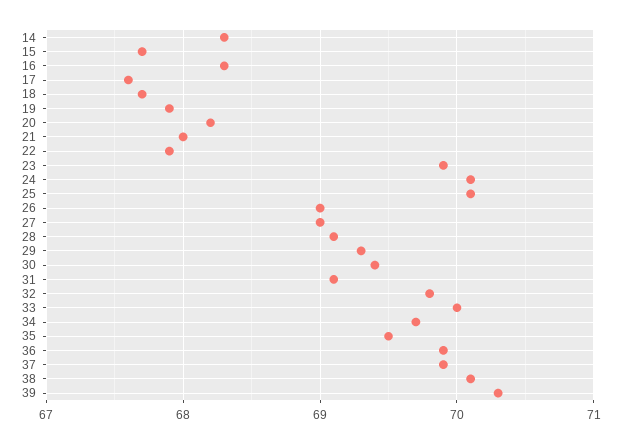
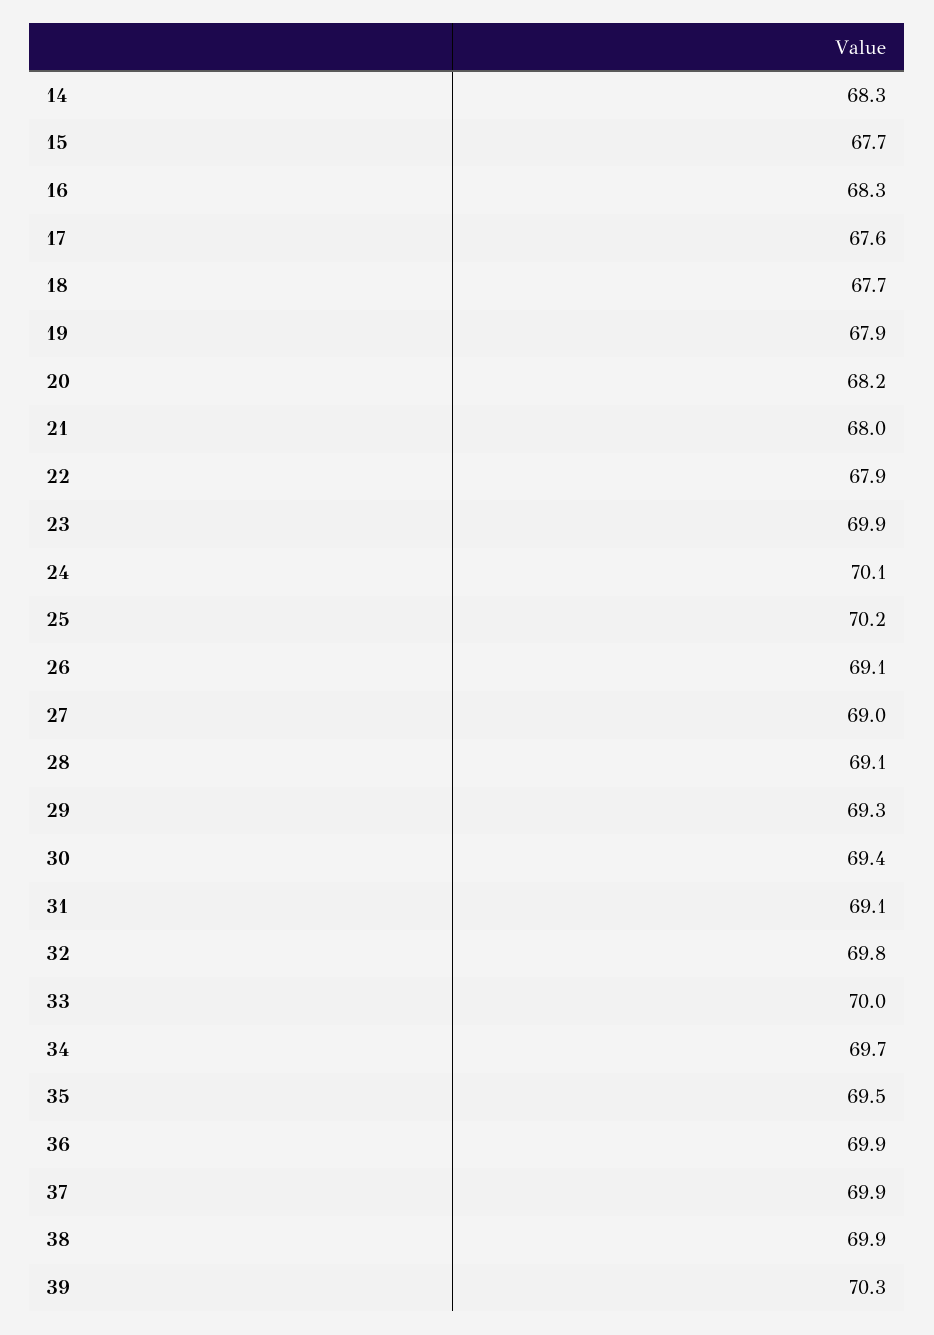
  {
    "14": 68.3,
    "15": 67.7,
    "16": 68.3,
    "17": 67.6,
    "18": 67.7,
    "19": 67.9,
    "20": 68.2,
    "21": 68,
    "22": 67.9,
    "23": 69.9,
    "24": 70.1,
-   "25": 70.1,
+   "25": 70.2,
-   "26": 69,
+   "26": 69.1,
    "27": 69,
    "28": 69.1,
    "29": 69.3,
    "30": 69.4,
    "31": 69.1,
    "32": 69.8,
    "33": 70,
    "34": 69.7,
    "35": 69.5,
    "36": 69.9,
    "37": 69.9,
-   "38": 70.1,
+   "38": 69.9,
    "39": 70.3
  }

